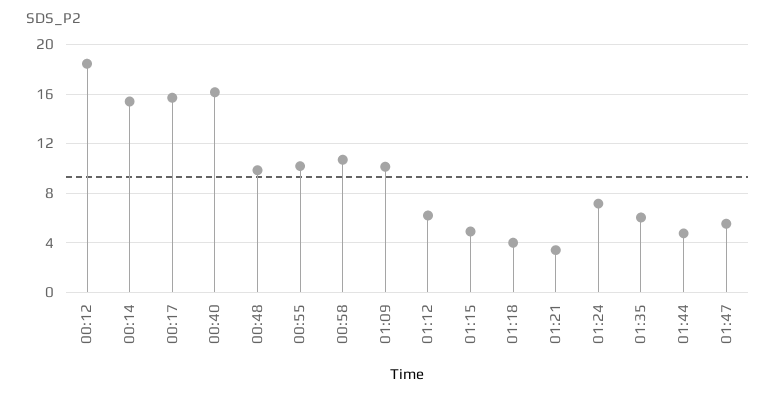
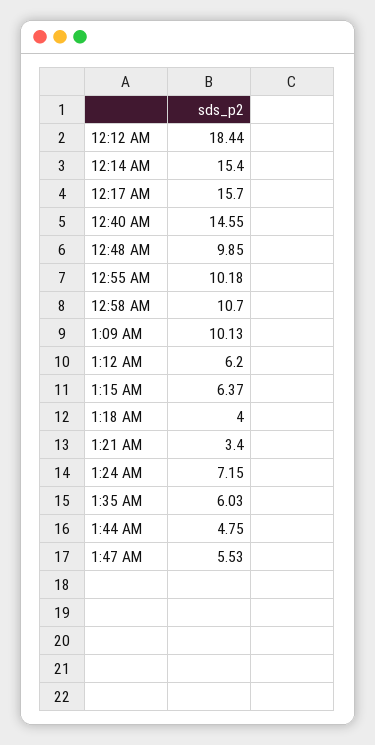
  {
    "00:12": 18.44,
    "00:14": 15.4,
    "00:17": 15.7,
-   "00:40": 16,
+   "00:40": 14.55,
    "00:48": 9.85,
    "00:55": 10.18,
    "00:58": 10.7,
    "01:09": 10.13,
    "01:12": 6.2,
-   "01:15": 5,
+   "01:15": 6.37,
    "01:18": 4,
    "01:21": 3.4,
    "01:24": 7.15,
    "01:35": 6.03,
    "01:44": 4.75,
    "01:47": 5.53
  }

